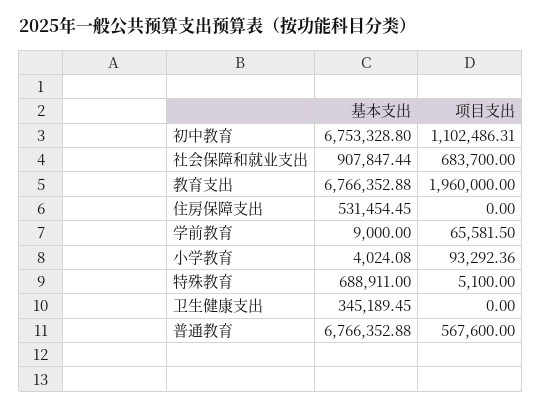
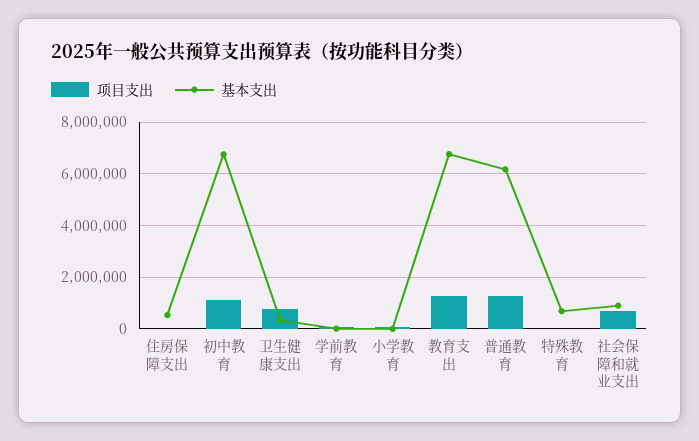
  {
    "基本支出": {
      "初中教育": 6753328.8,
      "社会保障和就业支出": 907847.44,
      "教育支出": 6766352.88,
      "住房保障支出": 531454.45,
      "学前教育": 9000,
      "小学教育": 4024.08,
      "特殊教育": 688911,
      "卫生健康支出": 345189.45,
-     "普通教育": 6766352.88
+     "普通教育": 6250000
    },
    "项目支出": {
      "初中教育": 1102486.31,
      "社会保障和就业支出": 683700,
-     "教育支出": 1960000,
+     "教育支出": 1250000,
      "住房保障支出": 0,
      "学前教育": 65581.5,
      "小学教育": 93292.36,
      "特殊教育": 5100,
-     "卫生健康支出": 0,
+     "卫生健康支出": 750000,
-     "普通教育": 567600
+     "普通教育": 1250000
    }
  }

